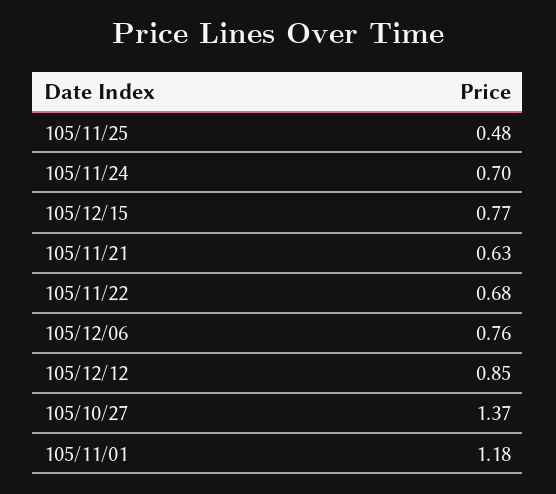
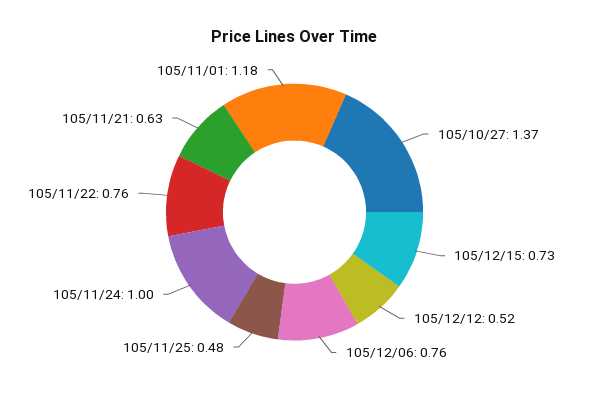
  {
    "105/11/25": 0.48,
-   "105/11/24": 0.7,
+   "105/11/24": 1,
-   "105/12/15": 0.77,
+   "105/12/15": 0.73,
    "105/11/21": 0.63,
-   "105/11/22": 0.68,
+   "105/11/22": 0.76,
    "105/12/06": 0.76,
-   "105/12/12": 0.85,
+   "105/12/12": 0.52,
    "105/10/27": 1.37,
    "105/11/01": 1.18
  }

